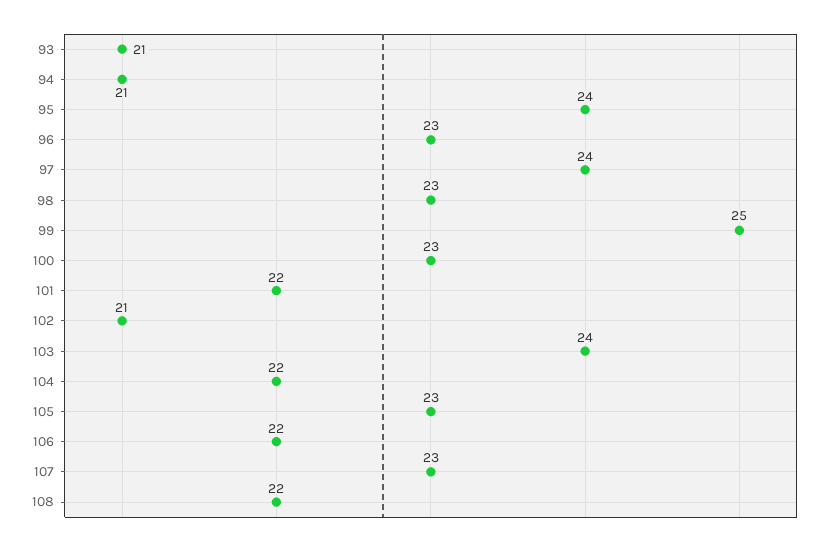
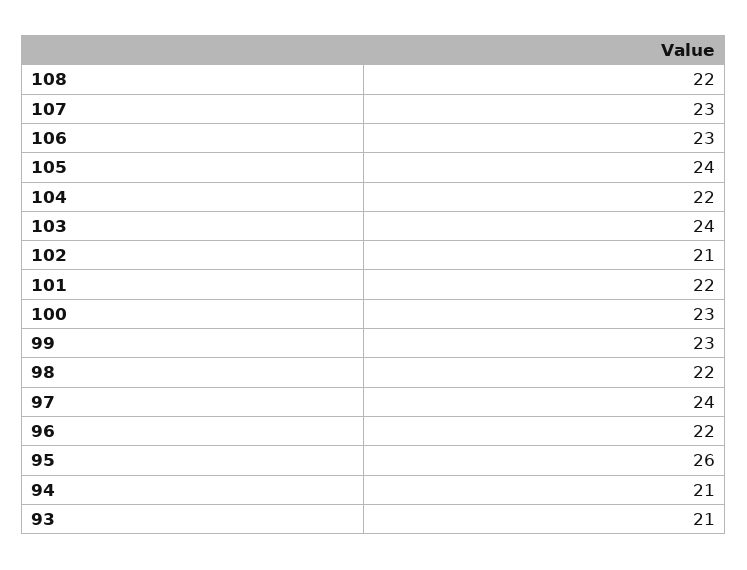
  {
    "93": 21,
    "94": 21,
-   "95": 24,
+   "95": 26,
-   "96": 23,
+   "96": 22,
    "97": 24,
-   "98": 23,
+   "98": 22,
-   "99": 25,
+   "99": 23,
    "100": 23,
    "101": 22,
    "102": 21,
    "103": 24,
    "104": 22,
-   "105": 23,
+   "105": 24,
-   "106": 22,
+   "106": 23,
    "107": 23,
    "108": 22
  }

